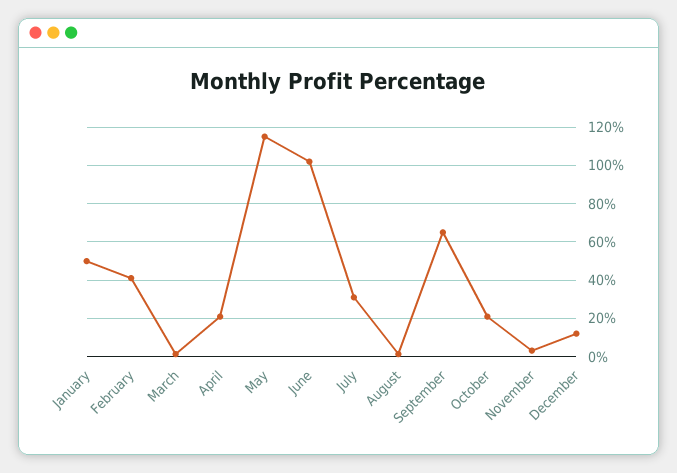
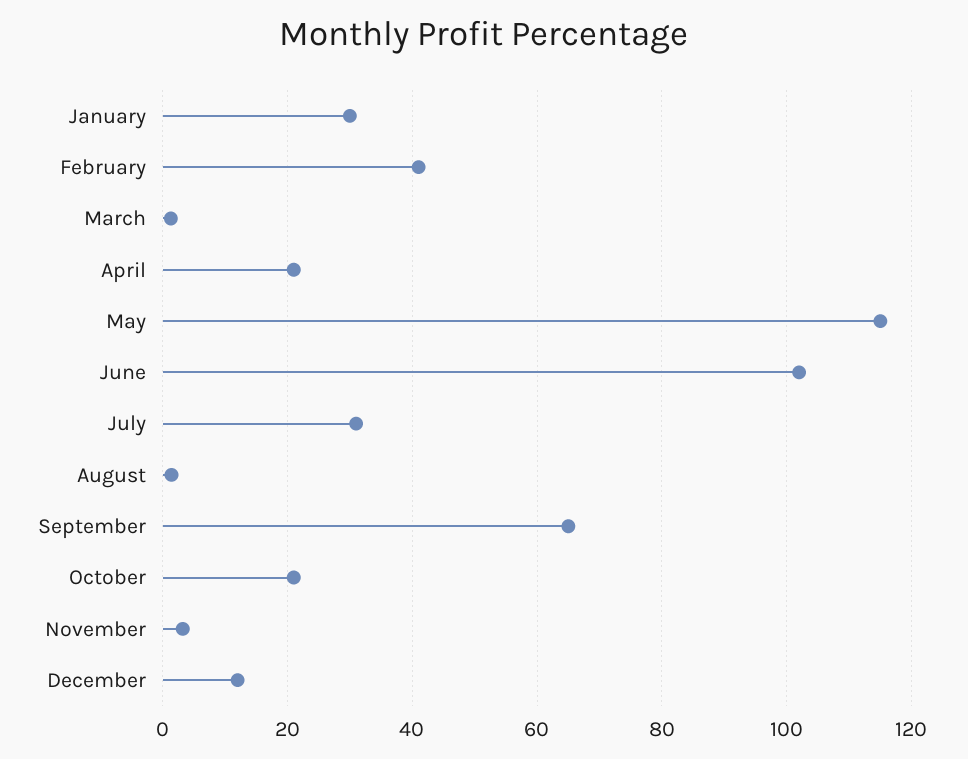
  {
-   "January": 50,
+   "January": 30,
    "February": 42,
    "March": 2,
    "April": 22,
    "May": 116,
    "June": 102,
    "July": 32,
    "August": 2,
    "September": 66,
    "October": 22,
    "November": 4,
    "December": 12
  }

